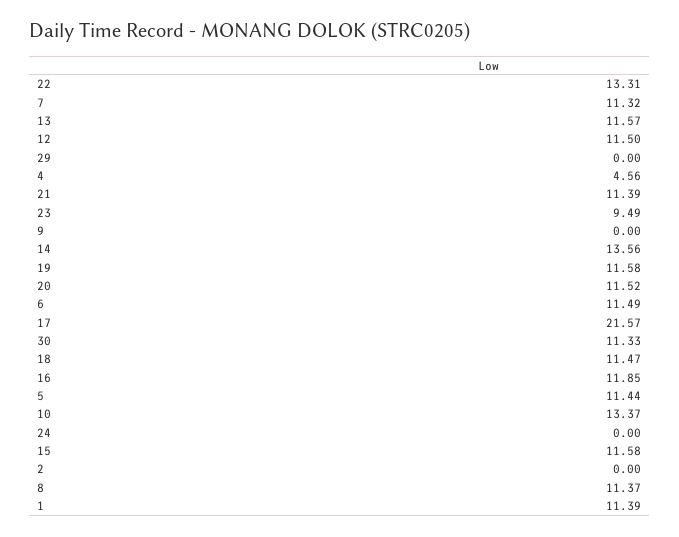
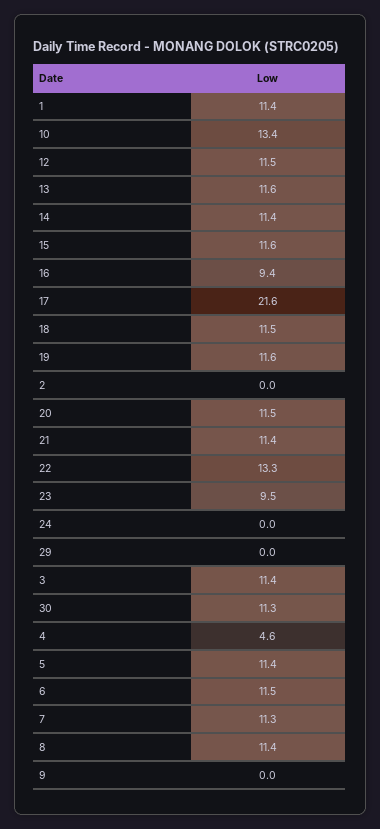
  {
    "22": 13.31,
    "7": 11.32,
    "13": 11.57,
    "12": 11.5,
    "29": 0,
    "4": 4.56,
    "21": 11.39,
    "23": 9.49,
    "9": 0,
-   "14": 13.56,
+   "14": 11.4,
    "19": 11.58,
    "20": 11.52,
    "6": 11.49,
    "17": 21.57,
    "30": 11.33,
    "18": 11.47,
-   "16": 11.85,
+   "16": 9.4,
    "5": 11.44,
    "10": 13.37,
    "24": 0,
    "15": 11.58,
    "2": 0,
    "8": 11.37,
-   "1": 11.39
+   "1": 11.39,
+   "3": 11.4
  }

